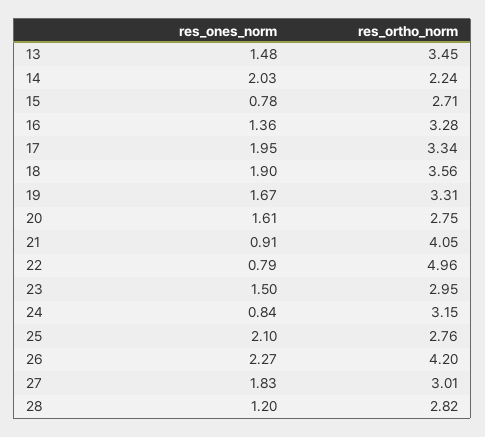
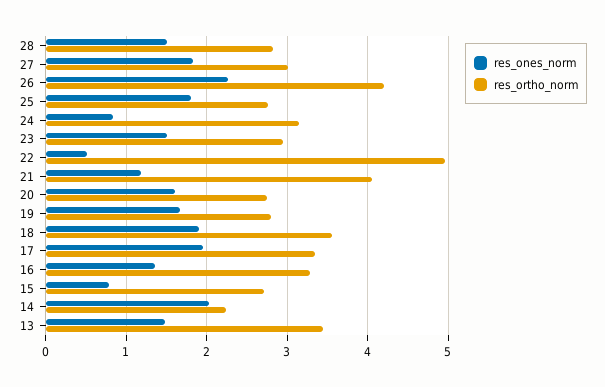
  {
    "res_ones_norm": {
      "13": 1.48,
      "14": 2.03,
      "15": 0.78,
      "16": 1.36,
      "17": 1.95,
      "18": 1.9,
      "19": 1.67,
      "20": 1.61,
-     "21": 0.91,
+     "21": 1.2,
-     "22": 0.79,
+     "22": 0.5,
      "23": 1.5,
      "24": 0.84,
-     "25": 2.1,
+     "25": 1.8,
      "26": 2.27,
      "27": 1.83,
-     "28": 1.2
+     "28": 1.5
    },
    "res_ortho_norm": {
      "13": 3.45,
      "14": 2.24,
      "15": 2.71,
      "16": 3.28,
      "17": 3.34,
      "18": 3.56,
-     "19": 3.31,
+     "19": 2.8,
      "20": 2.75,
      "21": 4.05,
      "22": 4.96,
      "23": 2.95,
      "24": 3.15,
      "25": 2.76,
      "26": 4.2,
      "27": 3.01,
      "28": 2.82
    }
  }

